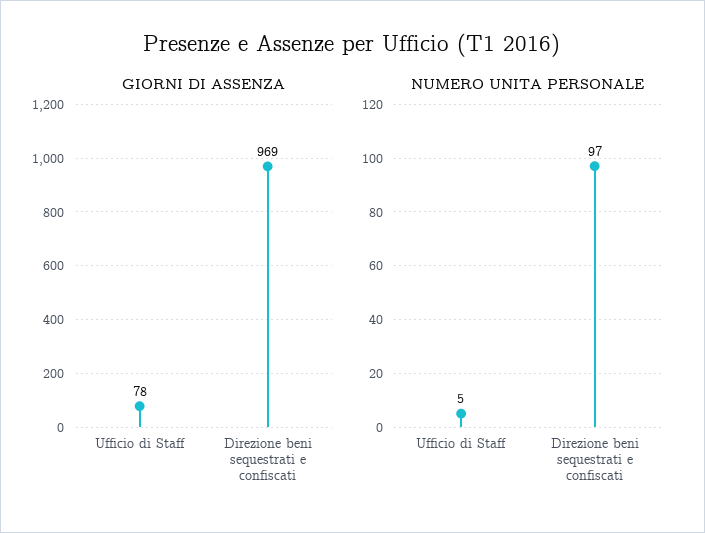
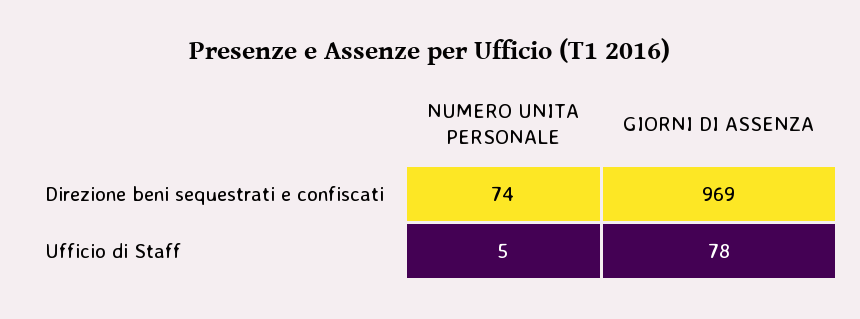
  {
    "GIORNI DI ASSENZA": {
      "Ufficio di Staff": 78,
      "Direzione beni sequestrati e confiscati": 969
    },
    "NUMERO UNITA PERSONALE": {
      "Ufficio di Staff": 5,
-     "Direzione beni sequestrati e confiscati": 97
+     "Direzione beni sequestrati e confiscati": 74
    }
  }

